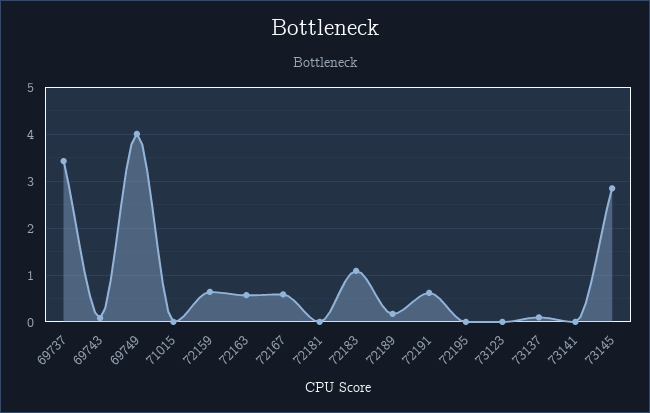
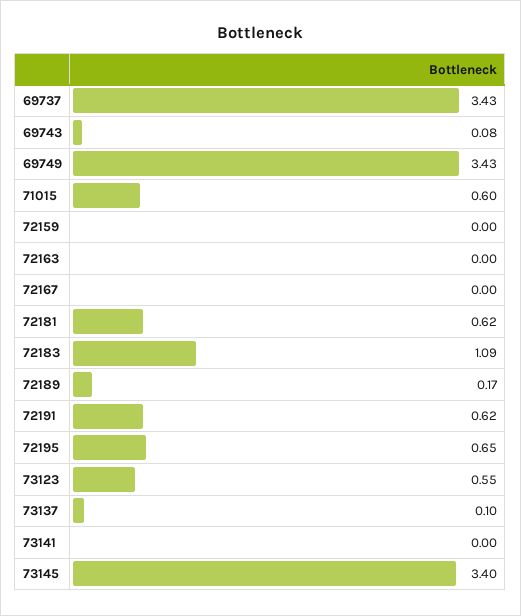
  {
    "69737": 3.43,
    "69743": 0.08,
-   "69749": 4,
+   "69749": 3.43,
-   "71015": 0,
+   "71015": 0.6,
-   "72159": 0.6,
+   "72159": 0,
-   "72163": 0.6,
+   "72163": 0,
-   "72167": 0.6,
+   "72167": 0,
-   "72181": 0,
+   "72181": 0.62,
    "72183": 1.09,
    "72189": 0.17,
    "72191": 0.62,
-   "72195": 0,
+   "72195": 0.65,
-   "73123": 0,
+   "73123": 0.55,
    "73137": 0.1,
    "73141": 0,
-   "73145": 2.8
+   "73145": 3.4
  }

